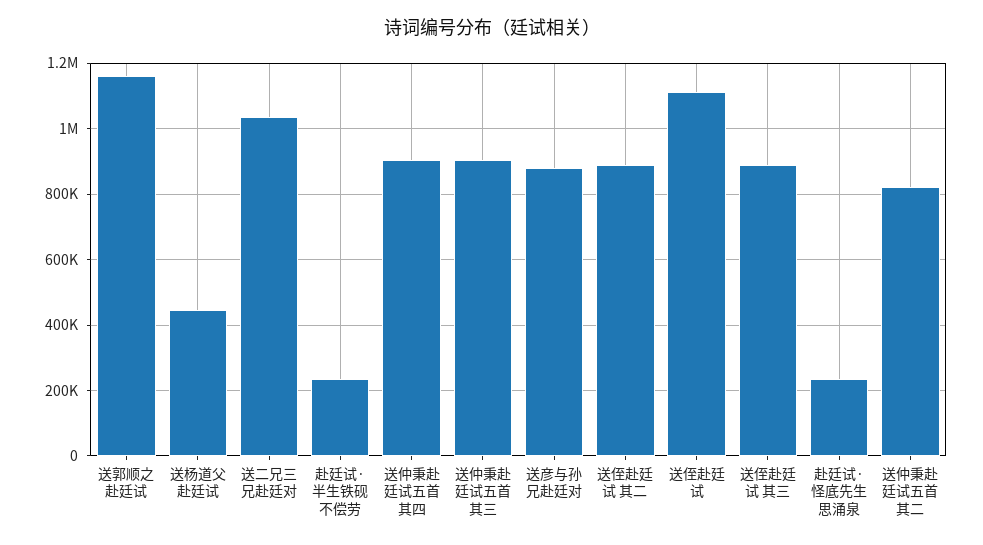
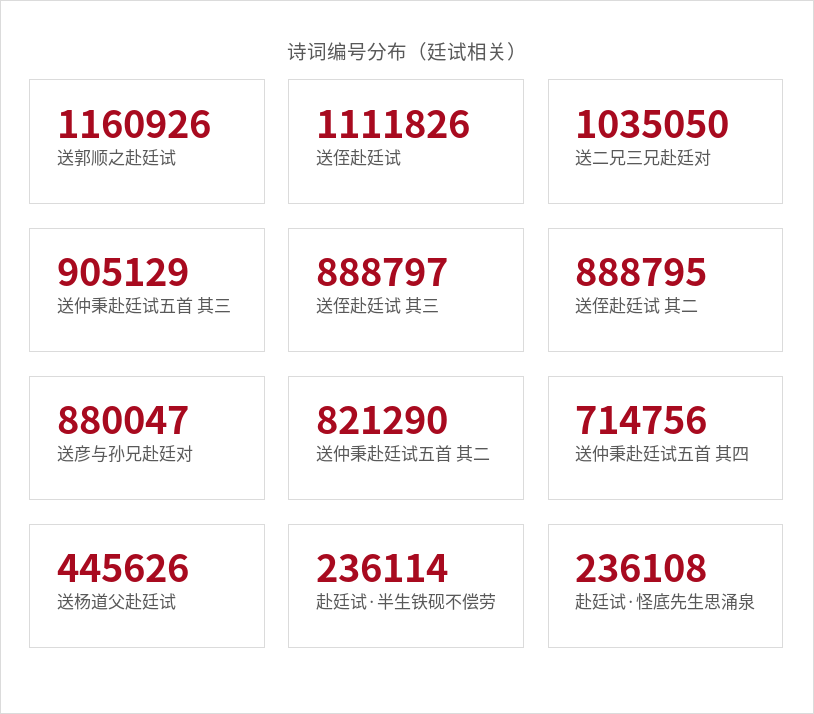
  {
    "送郭顺之赴廷试": 1160926,
    "送杨道父赴廷试": 445626,
    "送二兄三兄赴廷对": 1035050,
    "赴廷试·半生铁砚不偿劳": 236114,
-   "送仲秉赴廷试五首 其四": 900000,
+   "送仲秉赴廷试五首 其四": 714756,
    "送仲秉赴廷试五首 其三": 905129,
    "送彦与孙兄赴廷对": 880047,
    "送侄赴廷试 其二": 888795,
    "送侄赴廷试": 1111826,
    "送侄赴廷试 其三": 888797,
    "赴廷试·怪底先生思涌泉": 236108,
    "送仲秉赴廷试五首 其二": 821290
  }

